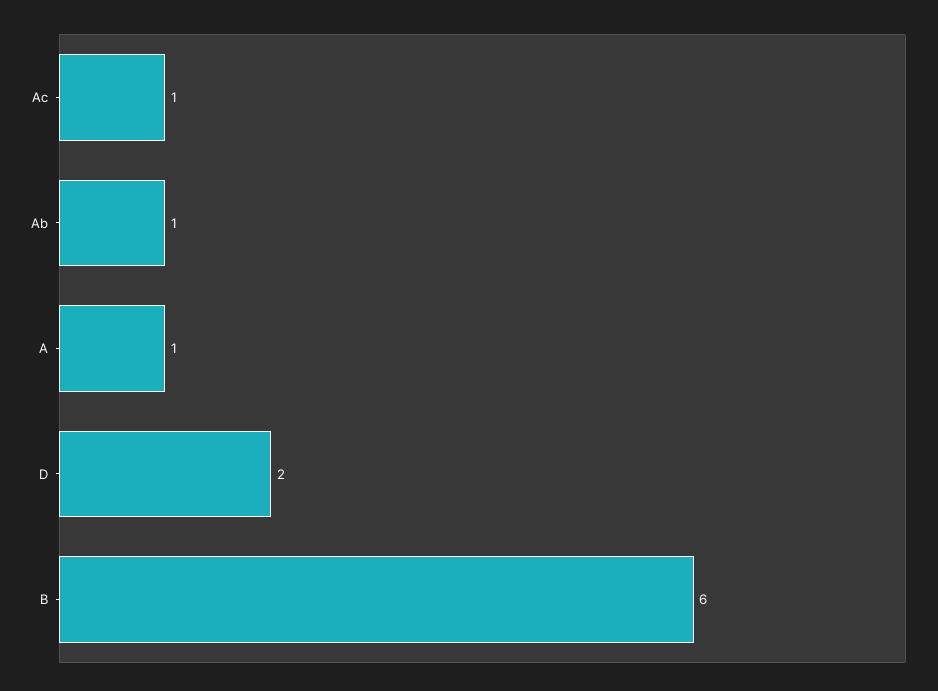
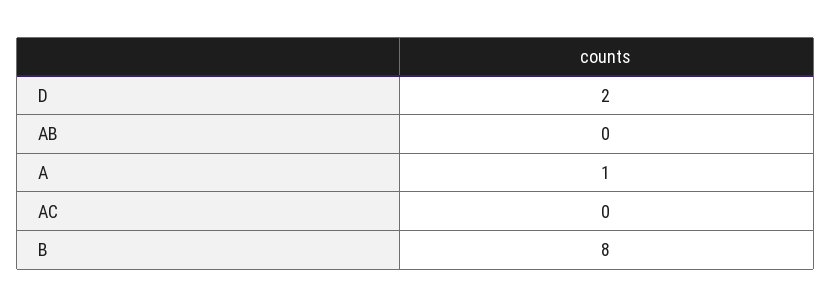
  {
-   "Ac": 1,
+   "Ac": 0,
-   "Ab": 1,
+   "Ab": 0,
    "A": 1,
    "D": 2,
-   "B": 6
+   "B": 8
  }

